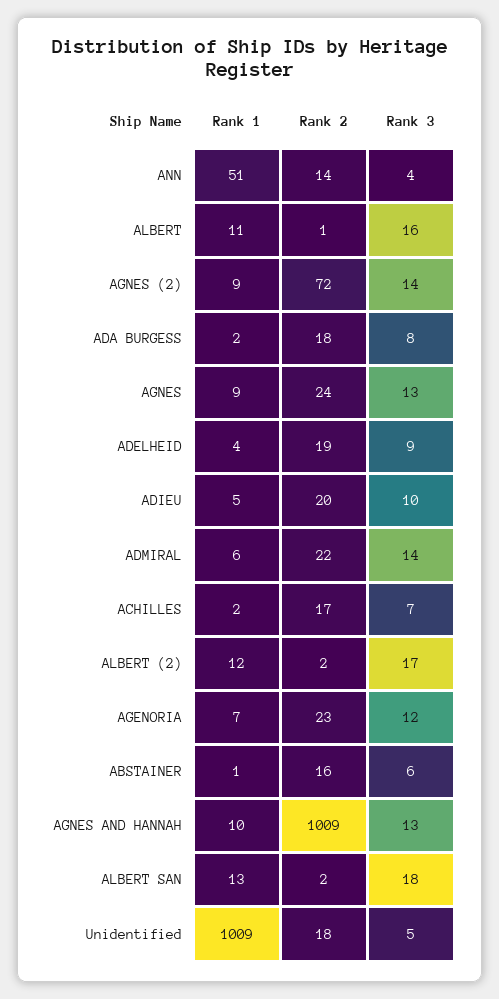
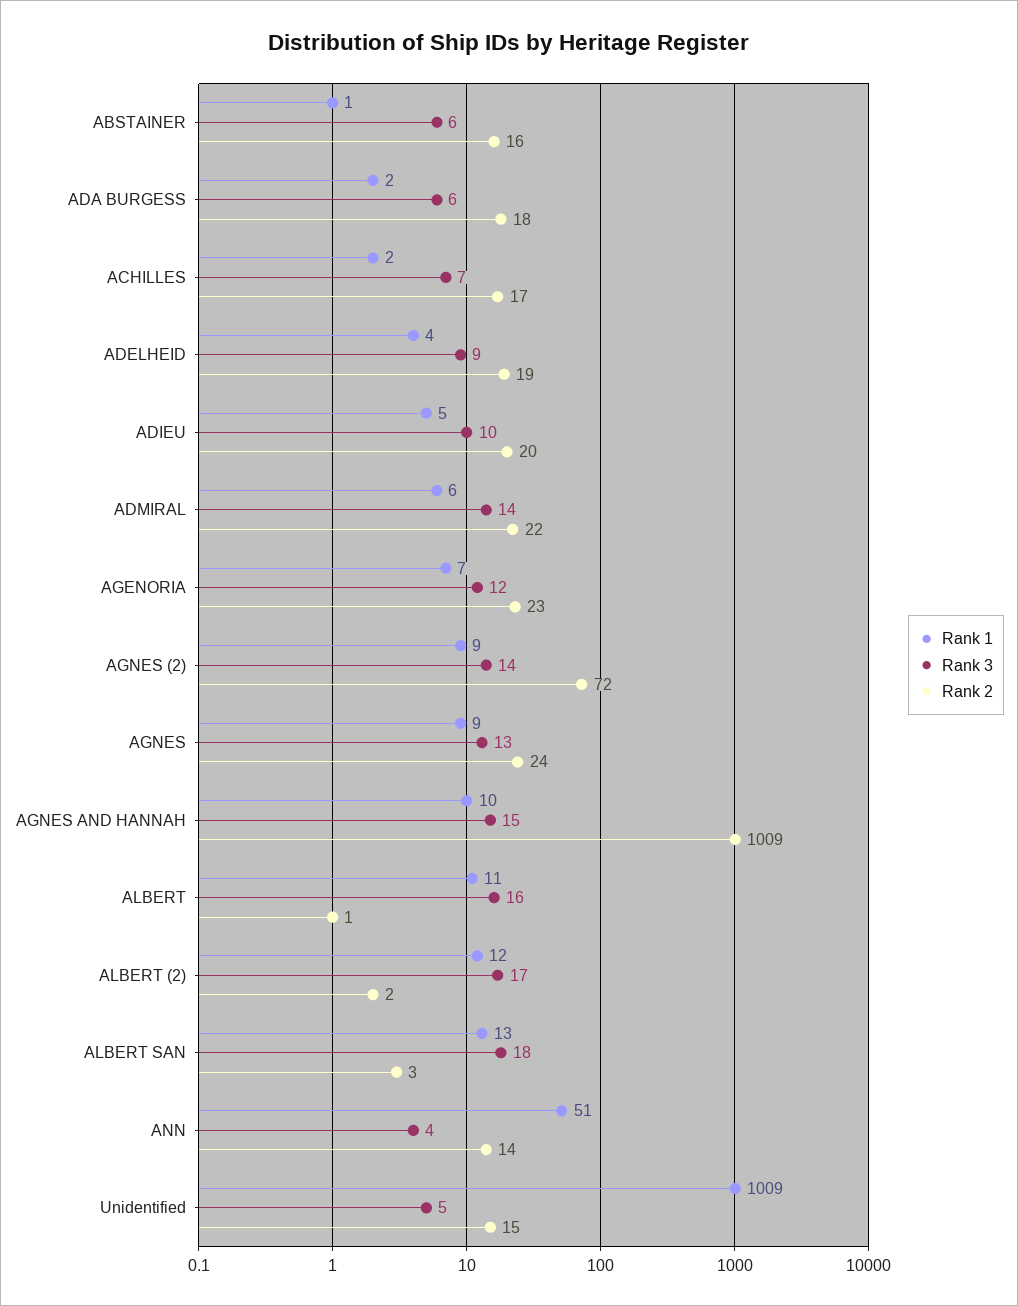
  {
    "Rank 1": {
      "ANN": 51,
      "ALBERT": 11,
      "AGNES (2)": 9,
      "ADA BURGESS": 2,
      "AGNES": 9,
      "ADELHEID": 4,
      "ADIEU": 5,
      "ADMIRAL": 6,
      "ACHILLES": 2,
      "ALBERT (2)": 12,
      "AGENORIA": 7,
      "ABSTAINER": 1,
      "AGNES AND HANNAH": 10,
      "ALBERT SAN": 13,
      "Unidentified": 1009
    },
    "Rank 2": {
      "ANN": 14,
      "ALBERT": 1,
      "AGNES (2)": 72,
      "ADA BURGESS": 18,
      "AGNES": 24,
      "ADELHEID": 19,
      "ADIEU": 20,
      "ADMIRAL": 22,
      "ACHILLES": 17,
      "ALBERT (2)": 2,
      "AGENORIA": 23,
      "ABSTAINER": 16,
      "AGNES AND HANNAH": 1009,
-     "ALBERT SAN": 2,
+     "ALBERT SAN": 3,
-     "Unidentified": 18
+     "Unidentified": 15
    },
    "Rank 3": {
      "ANN": 4,
      "ALBERT": 16,
      "AGNES (2)": 14,
-     "ADA BURGESS": 8,
+     "ADA BURGESS": 6,
      "AGNES": 13,
      "ADELHEID": 9,
      "ADIEU": 10,
      "ADMIRAL": 14,
      "ACHILLES": 7,
      "ALBERT (2)": 17,
      "AGENORIA": 12,
      "ABSTAINER": 6,
-     "AGNES AND HANNAH": 13,
+     "AGNES AND HANNAH": 15,
      "ALBERT SAN": 18,
      "Unidentified": 5
    }
  }

